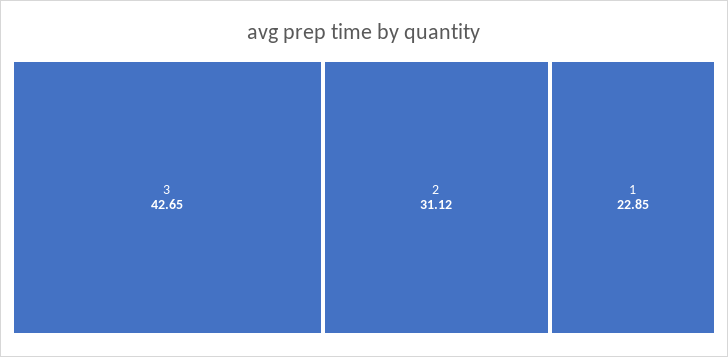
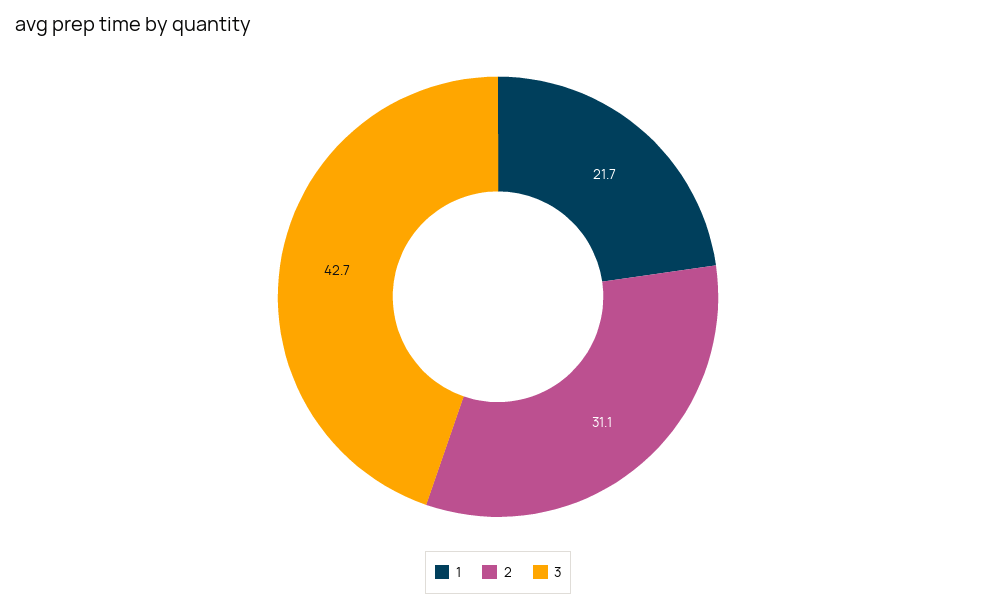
  {
    "3": 42.65,
    "2": 31.12,
-   "1": 22.85
+   "1": 21.7
  }

